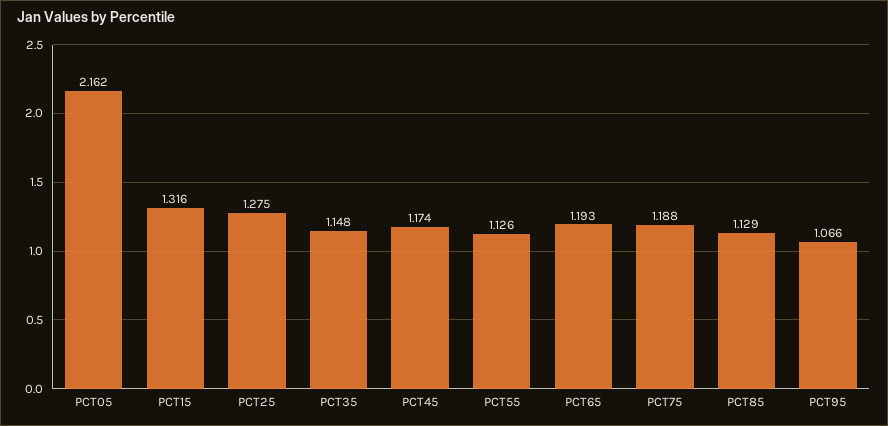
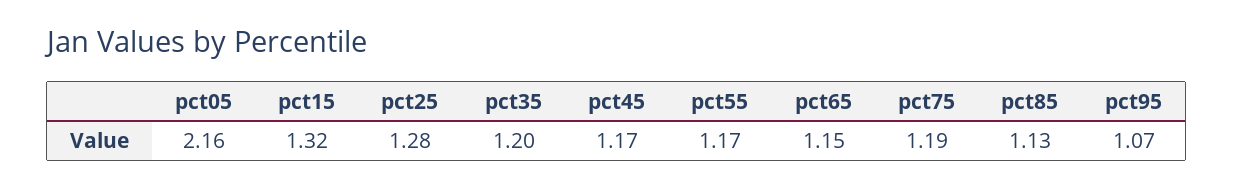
  {
    "PCT05": 2.162,
    "PCT15": 1.316,
    "PCT25": 1.275,
-   "PCT35": 1.148,
+   "PCT35": 1.2,
    "PCT45": 1.174,
-   "PCT55": 1.126,
+   "PCT55": 1.17,
-   "PCT65": 1.193,
+   "PCT65": 1.15,
    "PCT75": 1.188,
    "PCT85": 1.129,
    "PCT95": 1.066
  }

